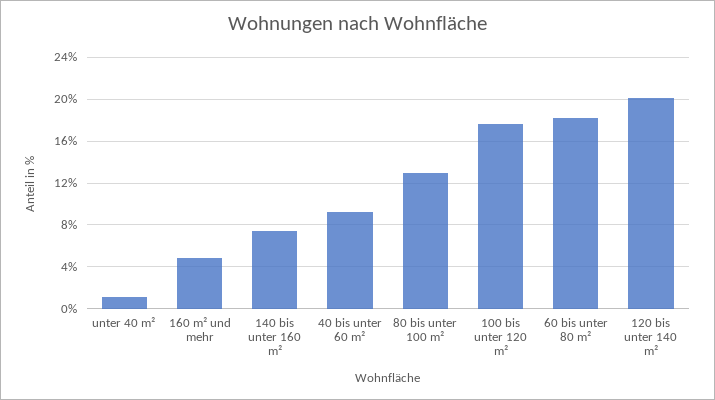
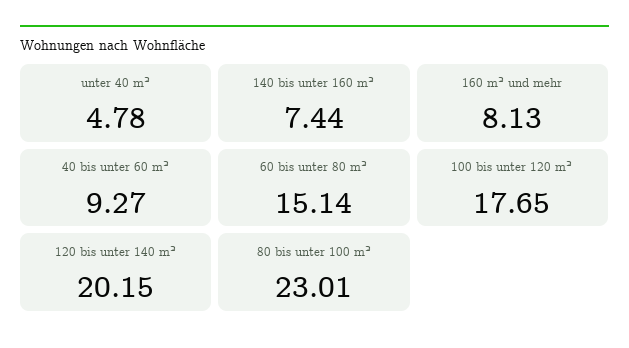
  {
-   "unter 40 m²": 1,
+   "unter 40 m²": 4.78,
-   "160 m² und mehr": 5,
+   "160 m² und mehr": 8.13,
    "140 bis unter 160 m²": 7.44,
    "40 bis unter 60 m²": 9.27,
-   "80 bis unter 100 m²": 13,
+   "80 bis unter 100 m²": 23.01,
    "100 bis unter 120 m²": 17.65,
-   "60 bis unter 80 m²": 18,
+   "60 bis unter 80 m²": 15.14,
    "120 bis unter 140 m²": 20.15
  }

